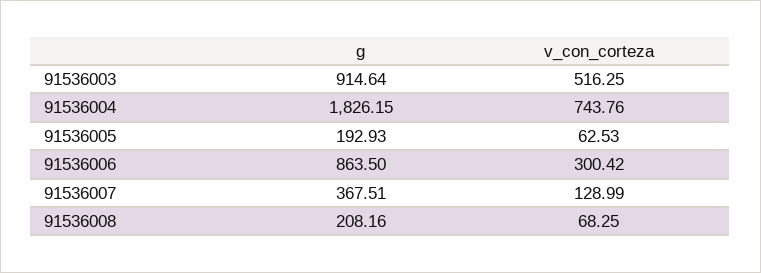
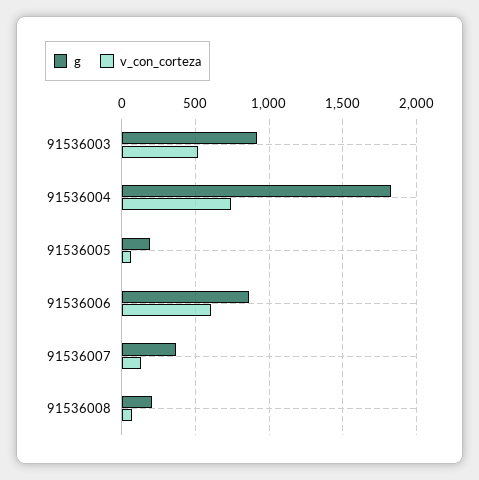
  {
    "g": {
      "91536003": 914.64,
      "91536004": 1826.15,
      "91536005": 192.93,
      "91536006": 863.5,
      "91536007": 367.51,
      "91536008": 208.16
    },
    "v_con_corteza": {
      "91536003": 516.25,
      "91536004": 743.76,
      "91536005": 62.53,
-     "91536006": 300.42,
+     "91536006": 600,
      "91536007": 128.99,
      "91536008": 68.25
    }
  }

